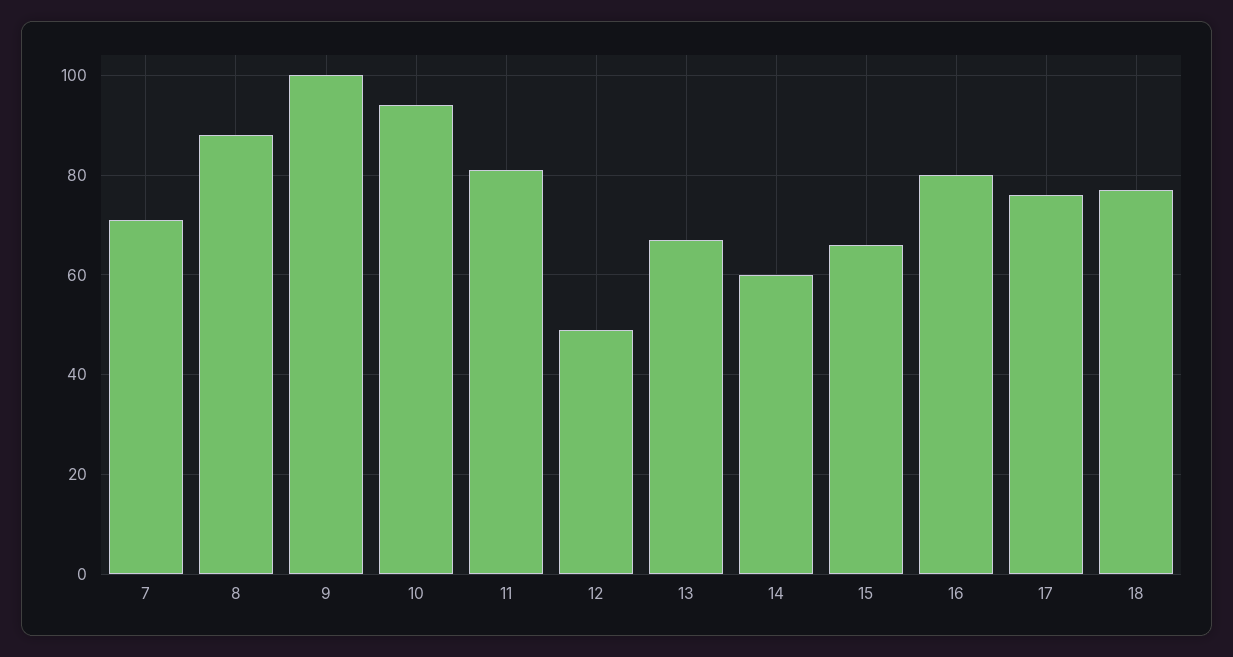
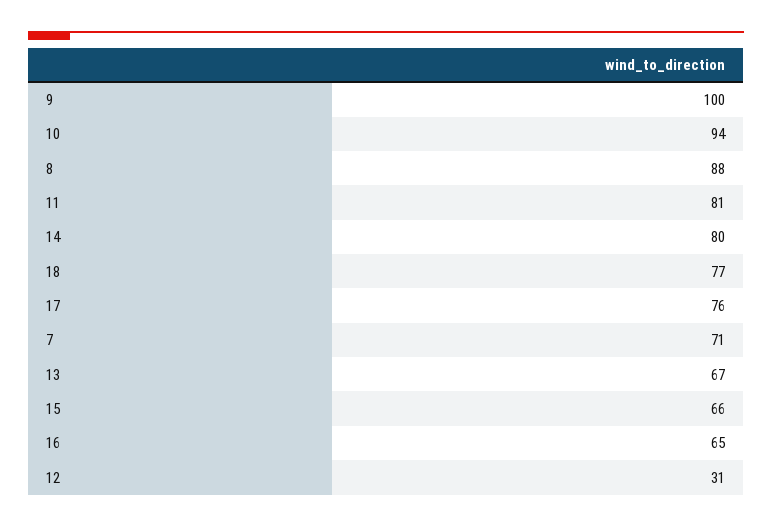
  {
    "7": 71,
    "8": 88,
    "9": 100,
    "10": 94,
    "11": 81,
-   "12": 50,
+   "12": 31,
    "13": 67,
-   "14": 60,
+   "14": 80,
    "15": 66,
-   "16": 80,
+   "16": 65,
    "17": 76,
    "18": 77
  }

